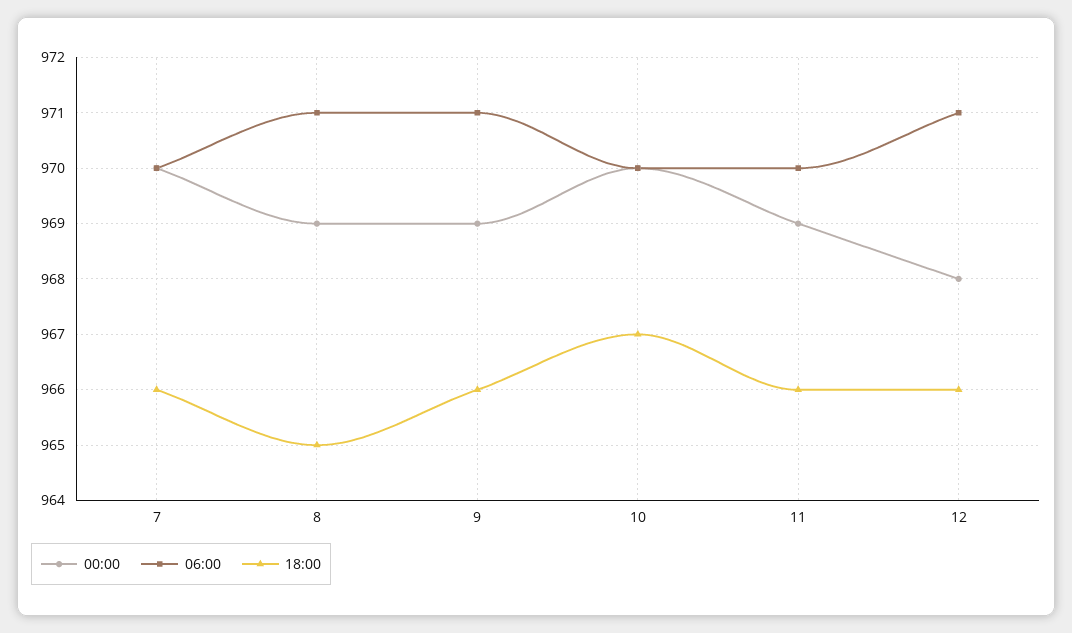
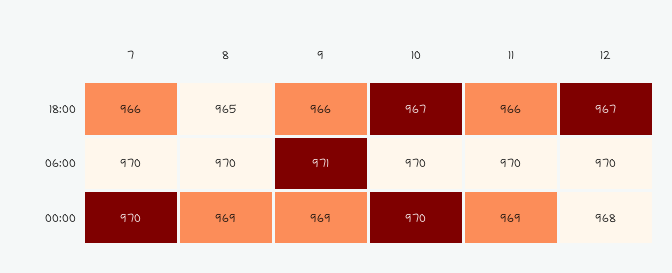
  {
    "00:00": {
      "7": 970,
      "8": 969,
      "9": 969,
      "10": 970,
      "11": 969,
      "12": 968
    },
    "06:00": {
      "7": 970,
-     "8": 971,
+     "8": 970,
      "9": 971,
      "10": 970,
      "11": 970,
-     "12": 971
+     "12": 970
    },
    "18:00": {
      "7": 966,
      "8": 965,
      "9": 966,
      "10": 967,
      "11": 966,
-     "12": 966
+     "12": 967
    }
  }

